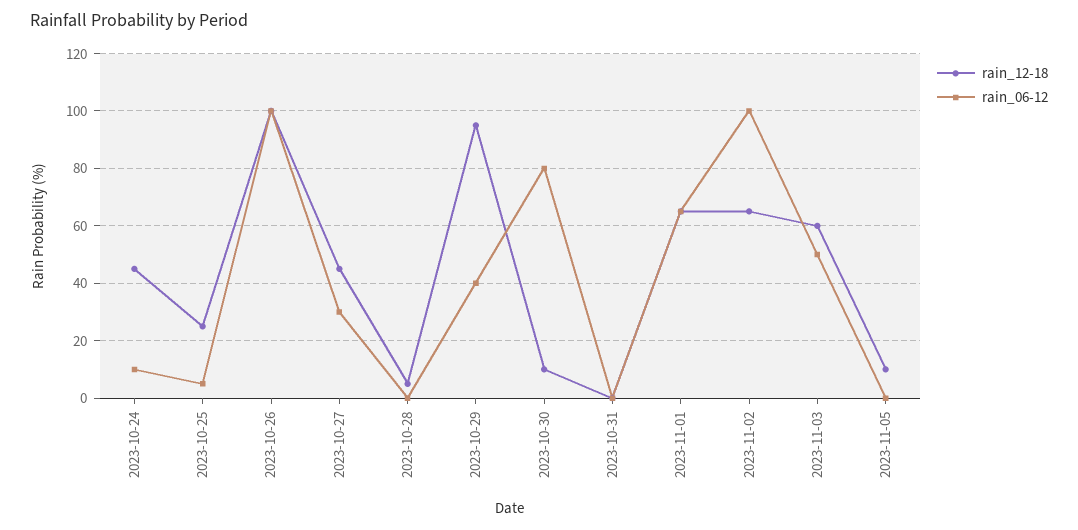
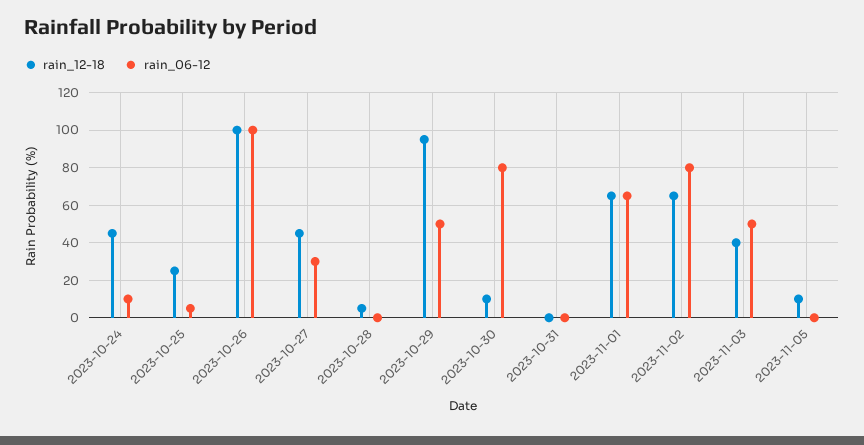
  {
    "rain_12-18": {
      "2023-10-24": 45,
      "2023-10-25": 25,
      "2023-10-26": 100,
      "2023-10-27": 45,
      "2023-10-28": 5,
      "2023-10-29": 95,
      "2023-10-30": 10,
      "2023-10-31": 0,
      "2023-11-01": 65,
      "2023-11-02": 65,
-     "2023-11-03": 60,
+     "2023-11-03": 40,
      "2023-11-05": 10
    },
    "rain_06-12": {
      "2023-10-24": 10,
      "2023-10-25": 5,
      "2023-10-26": 100,
      "2023-10-27": 30,
      "2023-10-28": 0,
-     "2023-10-29": 40,
+     "2023-10-29": 50,
      "2023-10-30": 80,
      "2023-10-31": 0,
      "2023-11-01": 65,
-     "2023-11-02": 100,
+     "2023-11-02": 80,
      "2023-11-03": 50,
      "2023-11-05": 0
    }
  }

